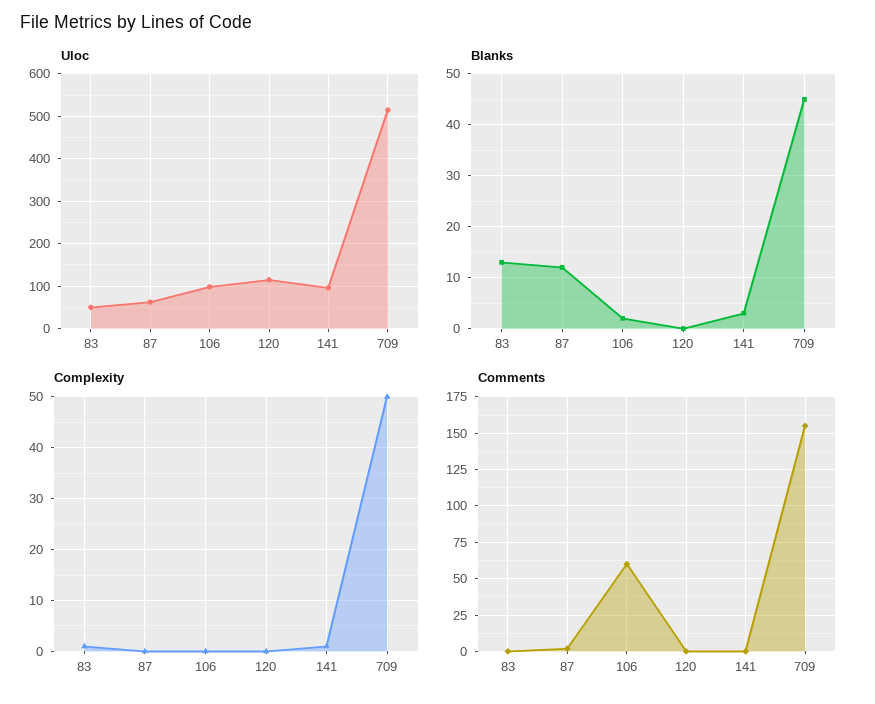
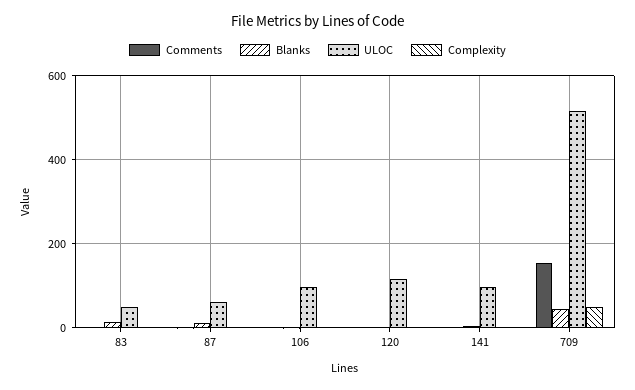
  {
    "Uloc": {
      "83": 60,
      "87": 60,
      "106": 100,
      "120": 120,
      "141": 100,
      "709": 520
    },
    "Blanks": {
      "83": 15,
      "87": 10,
      "106": 0,
      "120": 0,
      "141": 5,
      "709": 45
    },
    "Complexity": {
      "83": 0,
      "87": 0,
      "106": 0,
      "120": 0,
      "141": 0,
      "709": 50
    },
    "Comments": {
      "83": 0,
      "87": 0,
-     "106": 60,
+     "106": 0,
      "120": 0,
      "141": 0,
      "709": 155
    }
  }

